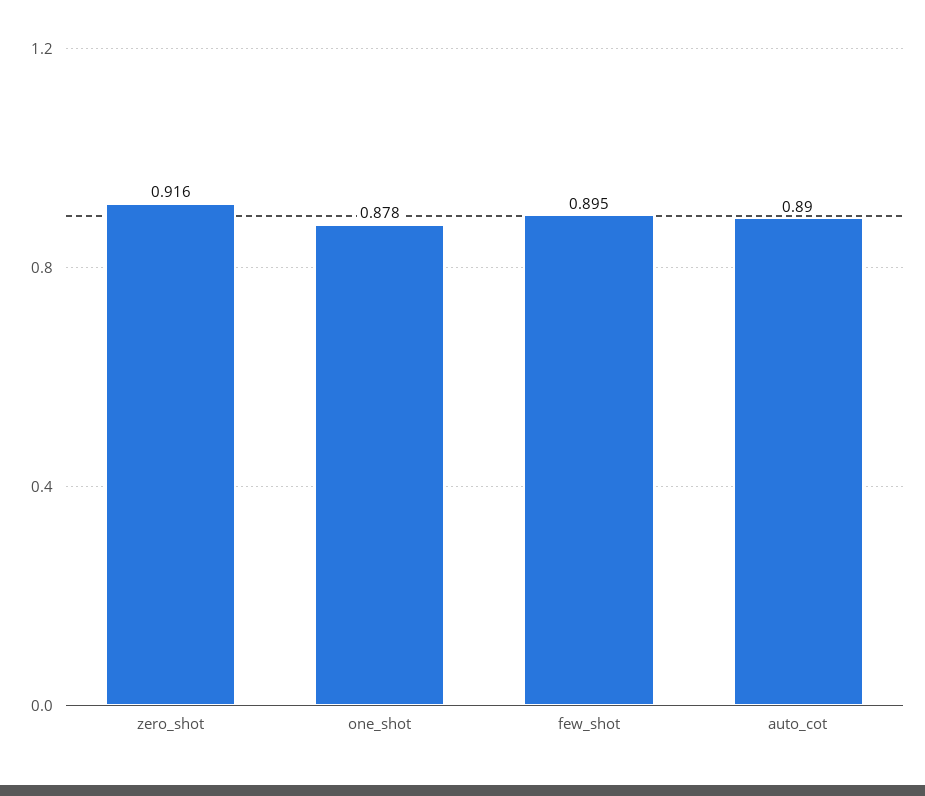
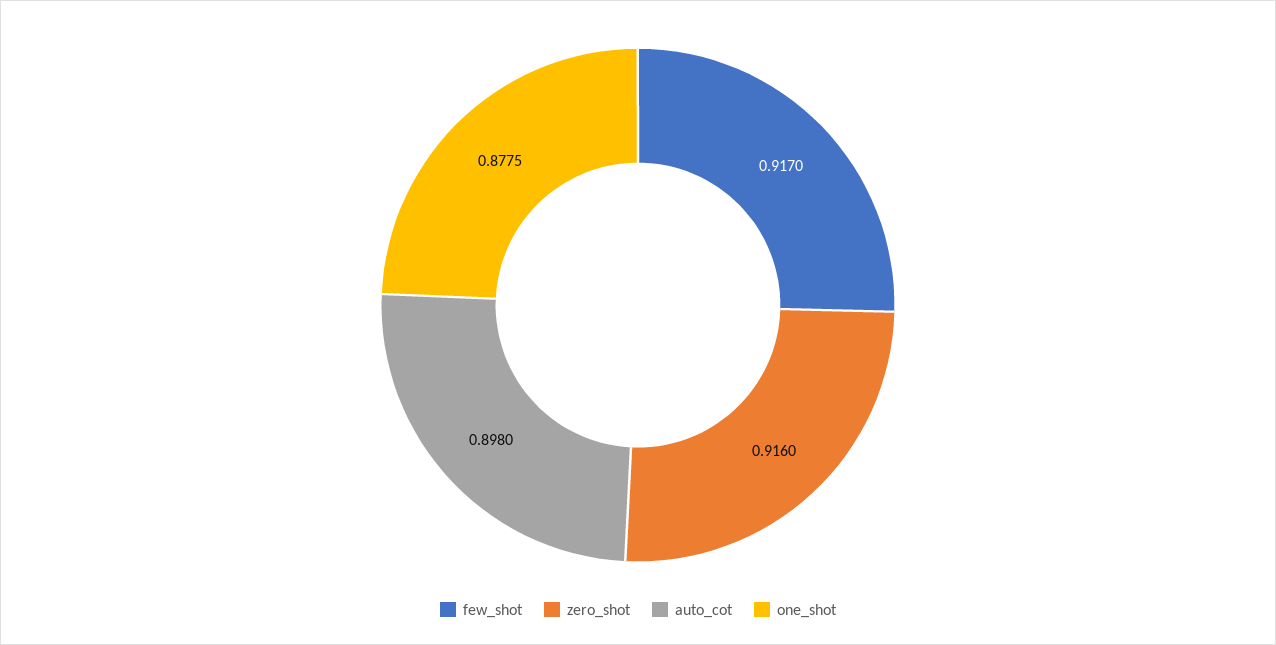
  {
    "zero_shot": 0.916,
    "one_shot": 0.8775,
-   "few_shot": 0.895,
+   "few_shot": 0.917,
-   "auto_cot": 0.89
+   "auto_cot": 0.898
  }

